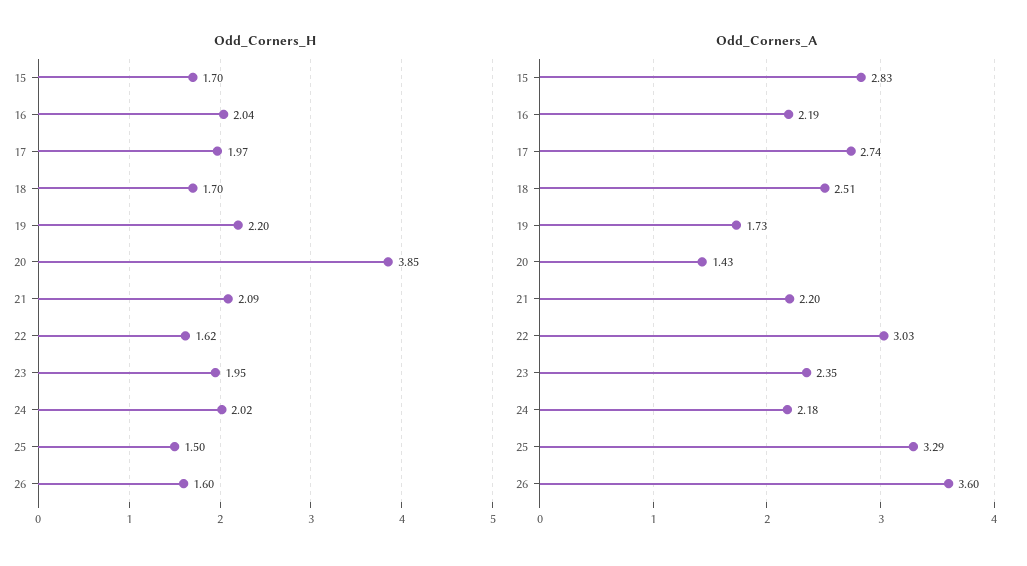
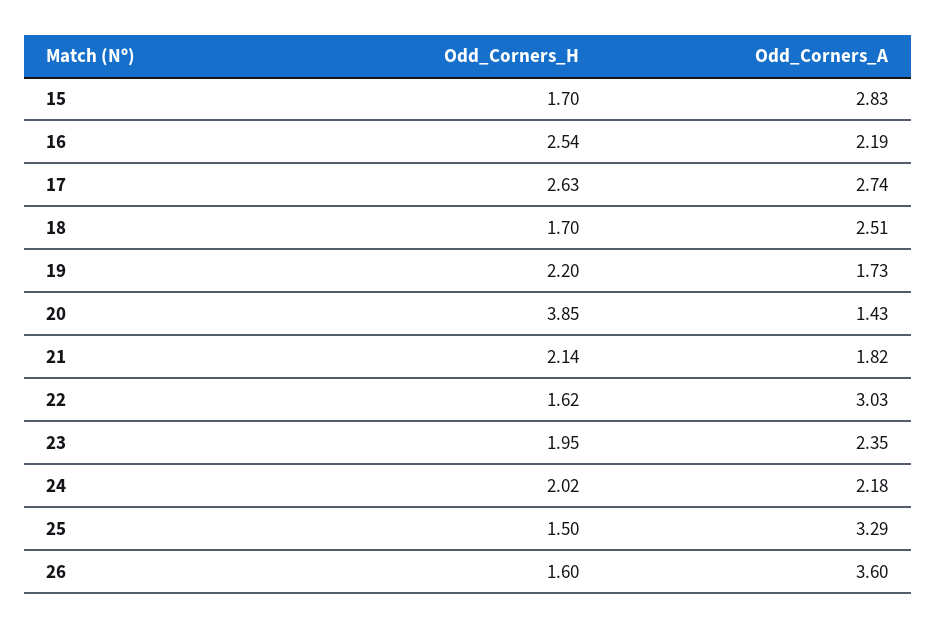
  {
    "Odd_Corners_H": {
      "15": 1.7,
-     "16": 2.04,
+     "16": 2.54,
-     "17": 1.97,
+     "17": 2.63,
      "18": 1.7,
      "19": 2.2,
      "20": 3.85,
-     "21": 2.09,
+     "21": 2.14,
      "22": 1.62,
      "23": 1.95,
      "24": 2.02,
      "25": 1.5,
      "26": 1.6
    },
    "Odd_Corners_A": {
      "15": 2.83,
      "16": 2.19,
      "17": 2.74,
      "18": 2.51,
      "19": 1.73,
      "20": 1.43,
-     "21": 2.2,
+     "21": 1.82,
      "22": 3.03,
      "23": 2.35,
      "24": 2.18,
      "25": 3.29,
      "26": 3.6
    }
  }

